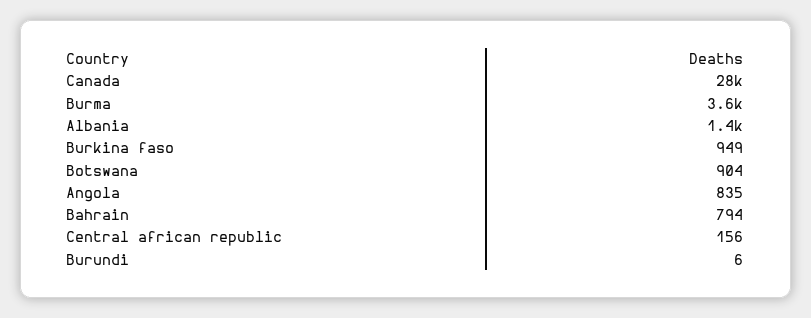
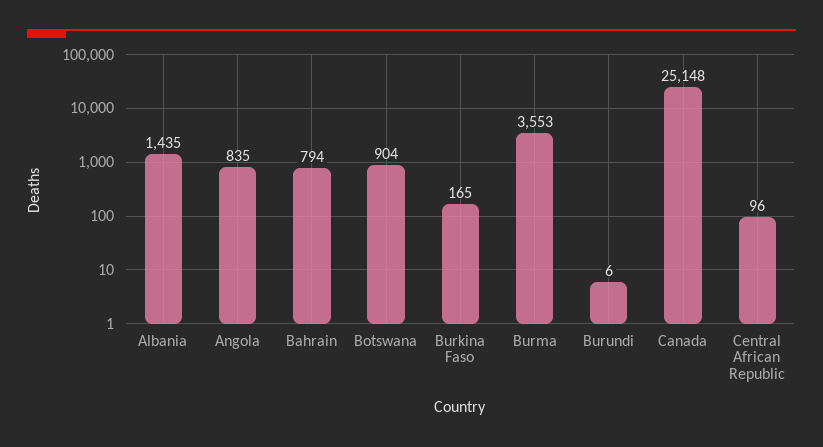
  {
-   "Canada": 28000,
+   "Canada": 25148,
    "Burma": 3553,
    "Albania": 1435,
-   "Burkina faso": 949,
+   "Burkina faso": 165,
    "Botswana": 904,
    "Angola": 835,
    "Bahrain": 794,
-   "Central african republic": 156,
+   "Central african republic": 96,
    "Burundi": 6
  }

